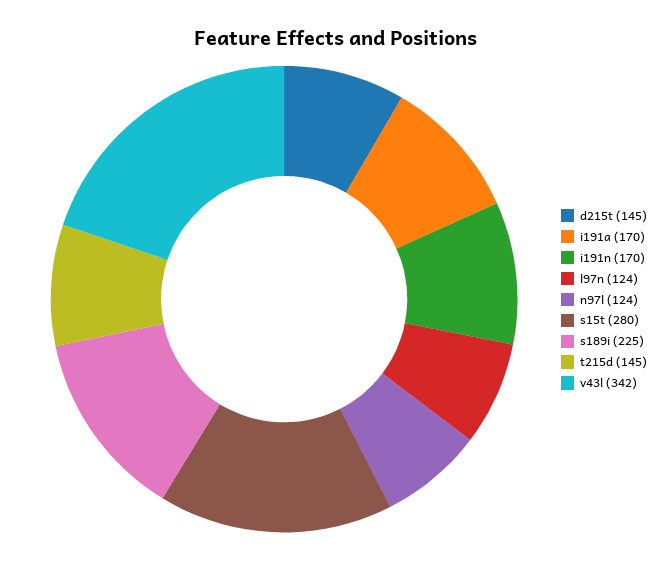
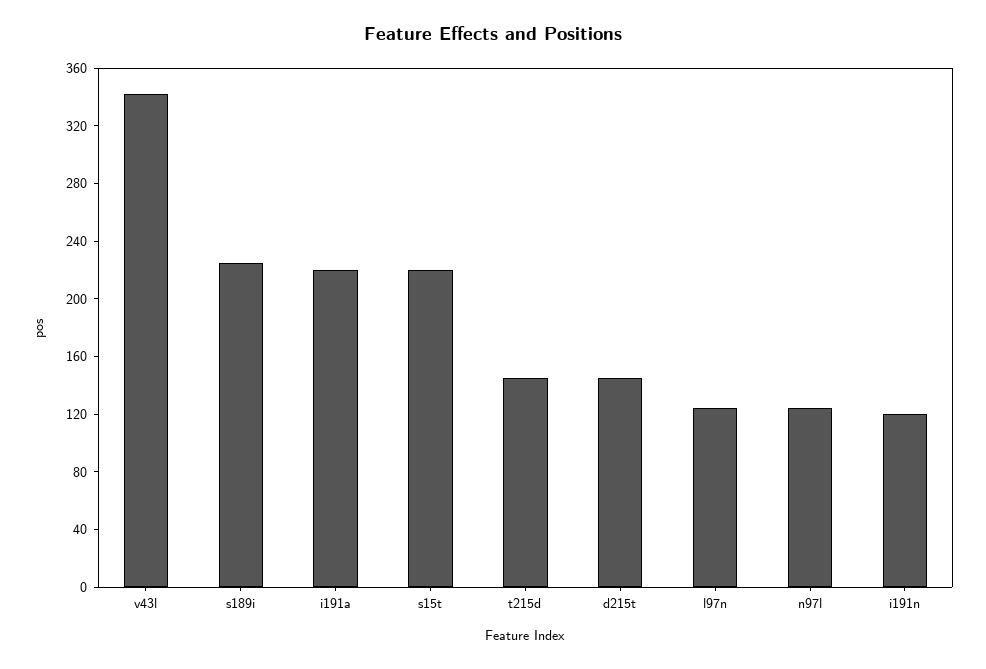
  {
    "d215t": 145,
-   "i191a": 170,
+   "i191a": 220,
-   "i191n": 170,
+   "i191n": 120,
    "l97n": 124,
    "n97l": 124,
-   "s15t": 280,
+   "s15t": 220,
    "s189i": 225,
    "t215d": 145,
    "v43l": 342
  }

